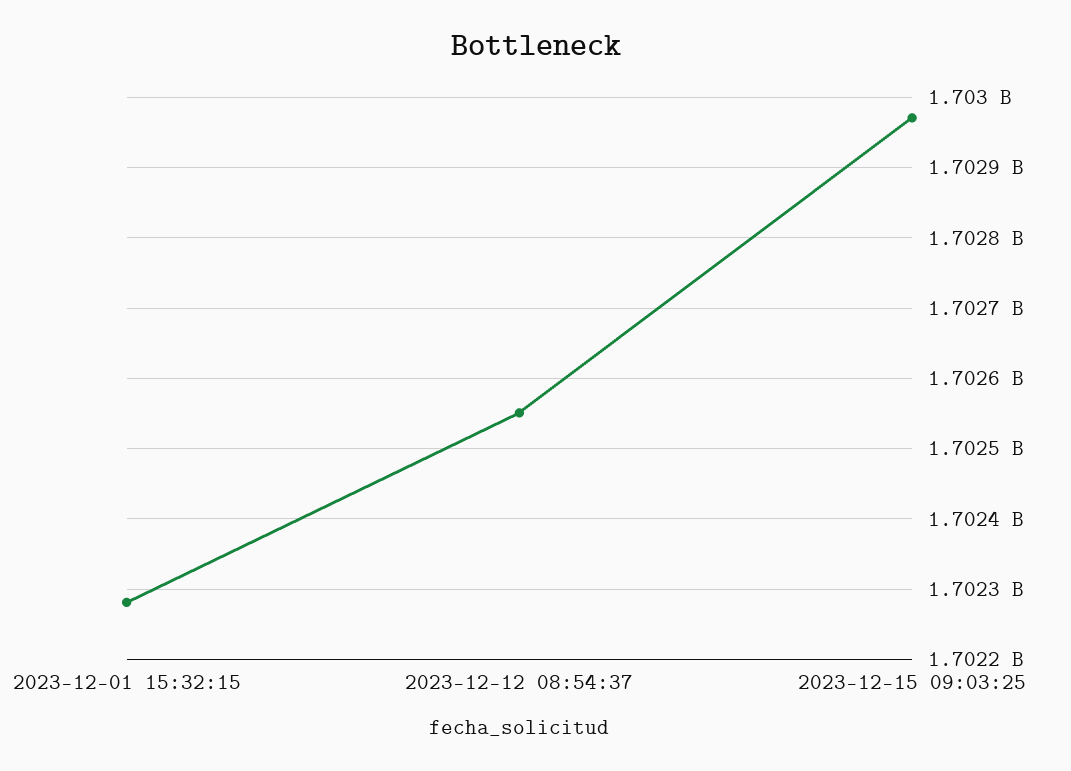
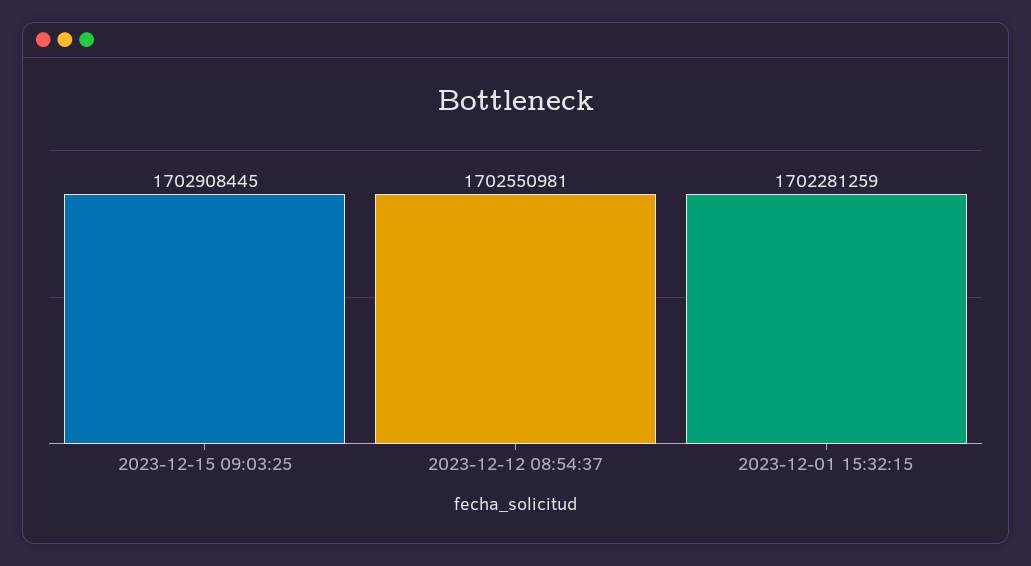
  {
    "2023-12-01 15:32:15": 1702281259,
    "2023-12-12 08:54:37": 1702550981,
-   "2023-12-15 09:03:25": 1702970000
+   "2023-12-15 09:03:25": 1702908445
  }

